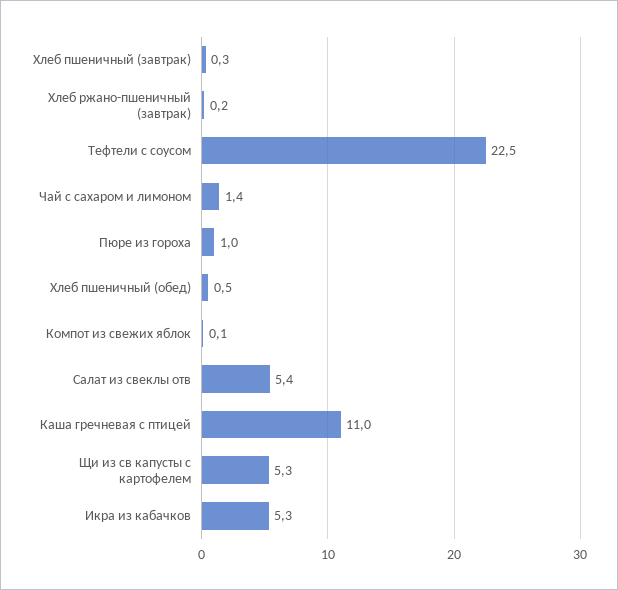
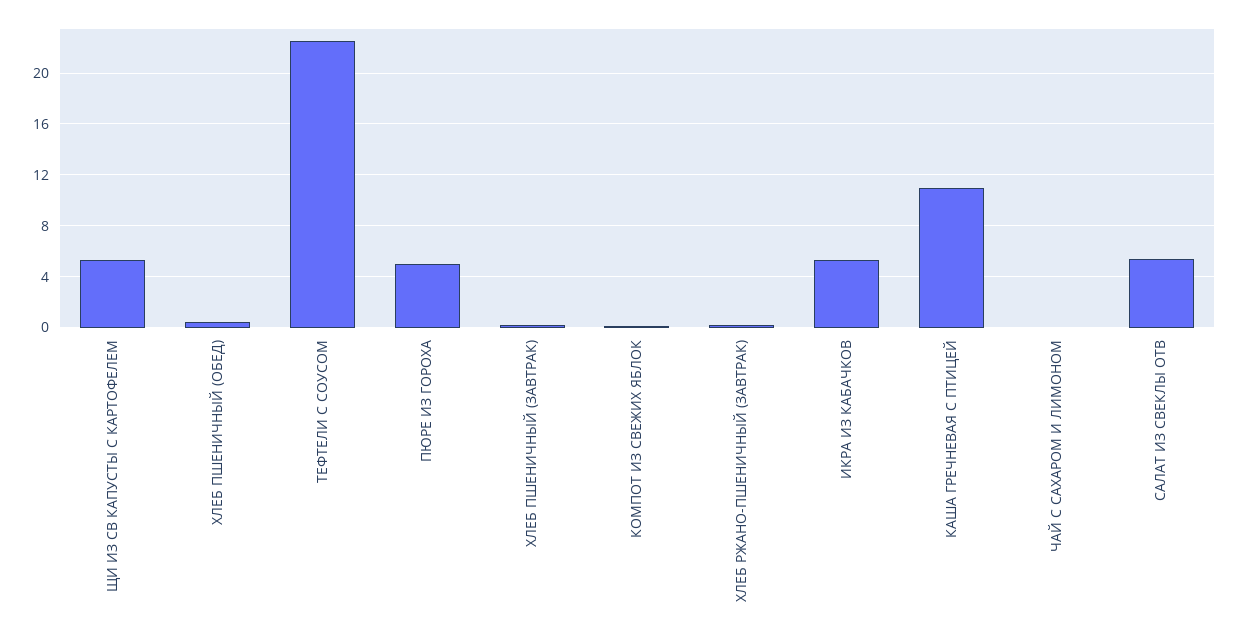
  {
    "Хлеб пшеничный (завтрак)": 0.3,
    "Хлеб ржано-пшеничный (завтрак)": 0.2,
    "Тефтели с соусом": 22.5,
-   "Чай с сахаром и лимоном": 1.4,
+   "Чай с сахаром и лимоном": 0,
-   "Пюре из гороха": 1,
+   "Пюре из гороха": 5,
    "Хлеб пшеничный (обед)": 0.5,
    "Компот из свежих яблок": 0.1,
    "Салат из свеклы отв": 5.4,
    "Каша гречневая с птицей": 11,
    "Щи из св капусты с картофелем": 5.3,
    "Икра из кабачков": 5.3
  }

